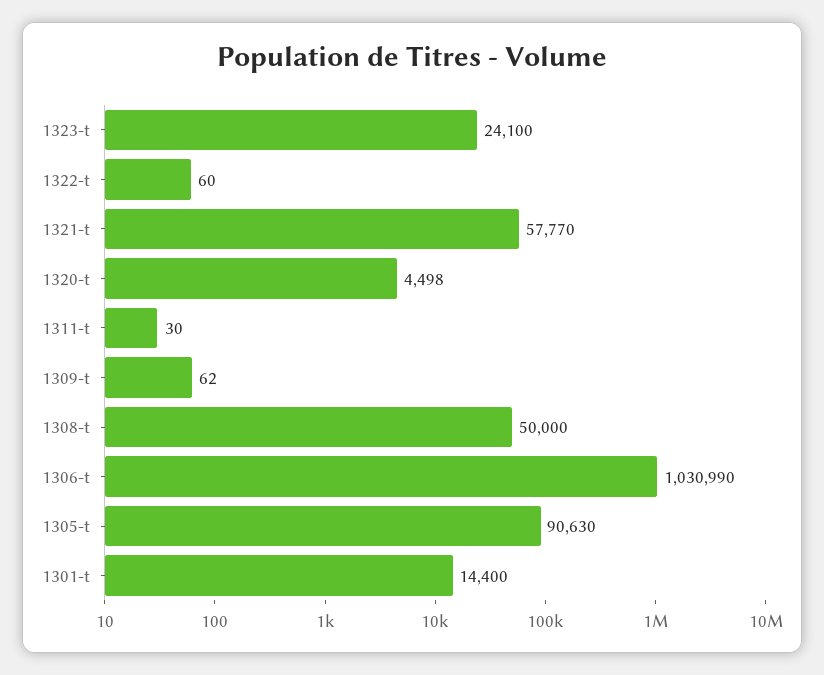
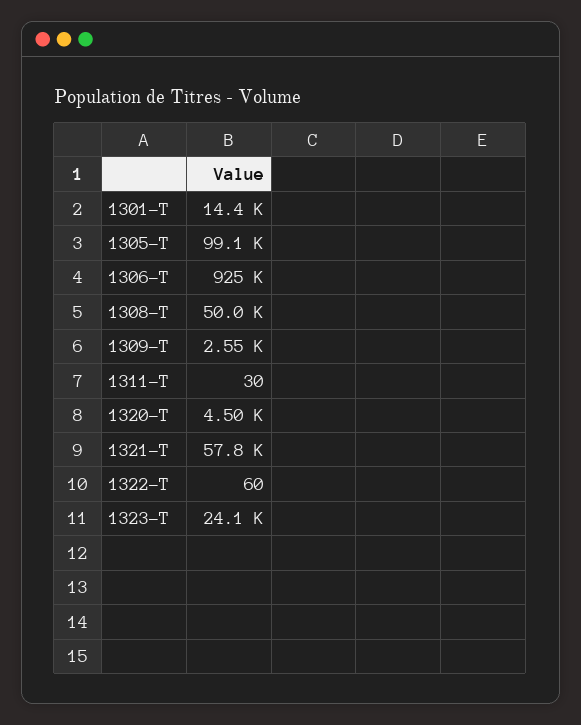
  {
    "1323-t": 24100,
    "1322-t": 60,
    "1321-t": 57770,
    "1320-t": 4498,
    "1311-t": 30,
-   "1309-t": 62,
+   "1309-t": 2550,
    "1308-t": 50000,
-   "1306-t": 1030990,
+   "1306-t": 925000,
-   "1305-t": 90630,
+   "1305-t": 99100,
    "1301-t": 14400
  }

